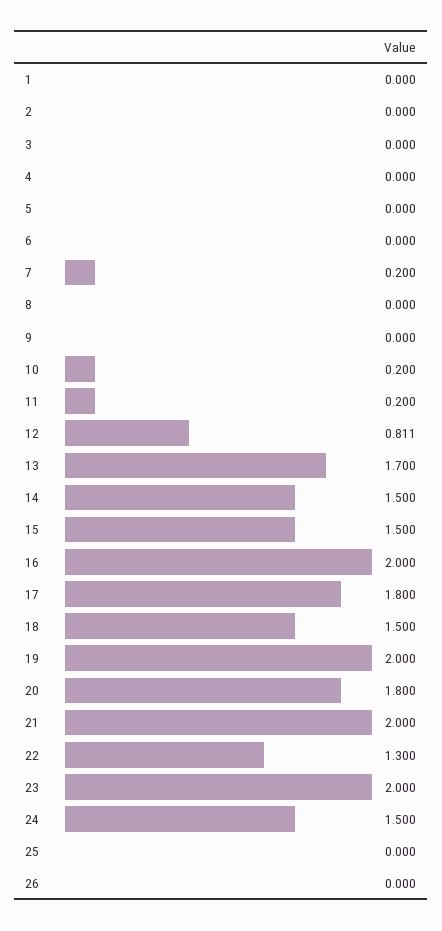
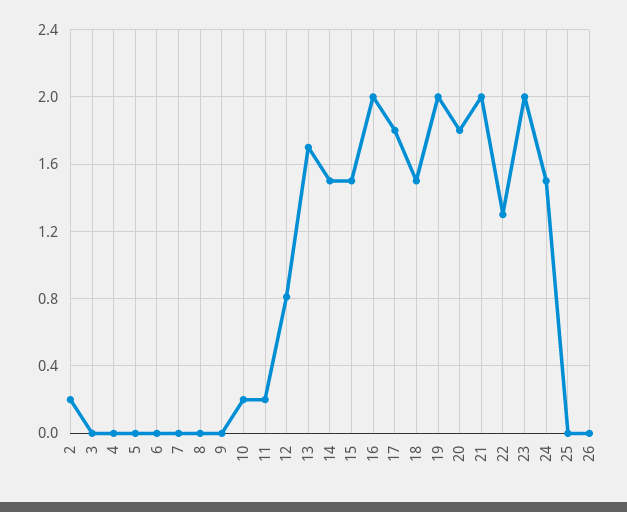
  {
-   "1": 0,
-   "2": 0,
+   "2": 0.2,
    "3": 0,
    "4": 0,
    "5": 0,
    "6": 0,
-   "7": 0.2,
+   "7": 0,
    "8": 0,
    "9": 0,
    "10": 0.2,
    "11": 0.2,
    "12": 0.811,
    "13": 1.7,
    "14": 1.5,
    "15": 1.5,
    "16": 2,
    "17": 1.8,
    "18": 1.5,
    "19": 2,
    "20": 1.8,
    "21": 2,
    "22": 1.3,
    "23": 2,
    "24": 1.5,
    "25": 0,
    "26": 0
  }

